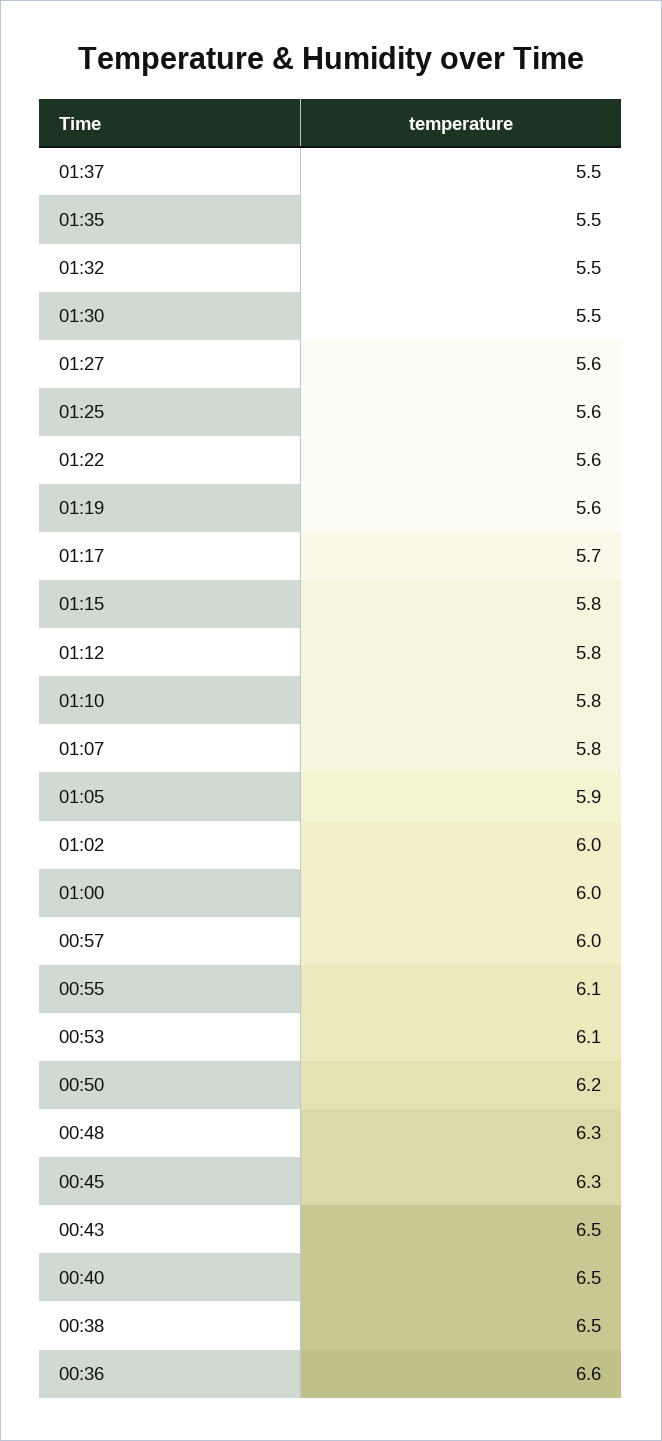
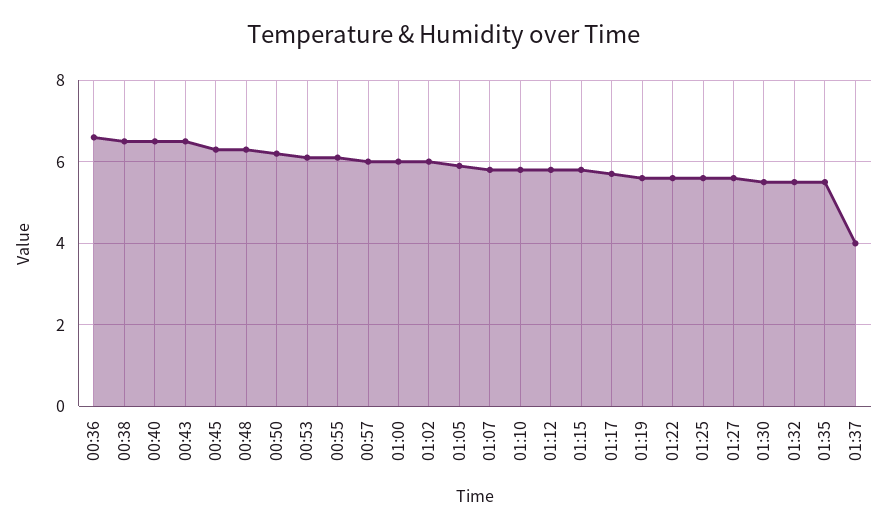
  {
-   "01:37": 5.5,
+   "01:37": 4,
    "01:35": 5.5,
    "01:32": 5.5,
    "01:30": 5.5,
    "01:27": 5.6,
    "01:25": 5.6,
    "01:22": 5.6,
    "01:19": 5.6,
    "01:17": 5.7,
    "01:15": 5.8,
    "01:12": 5.8,
    "01:10": 5.8,
    "01:07": 5.8,
    "01:05": 5.9,
    "01:02": 6,
    "01:00": 6,
    "00:57": 6,
    "00:55": 6.1,
    "00:53": 6.1,
    "00:50": 6.2,
    "00:48": 6.3,
    "00:45": 6.3,
    "00:43": 6.5,
    "00:40": 6.5,
    "00:38": 6.5,
    "00:36": 6.6
  }

